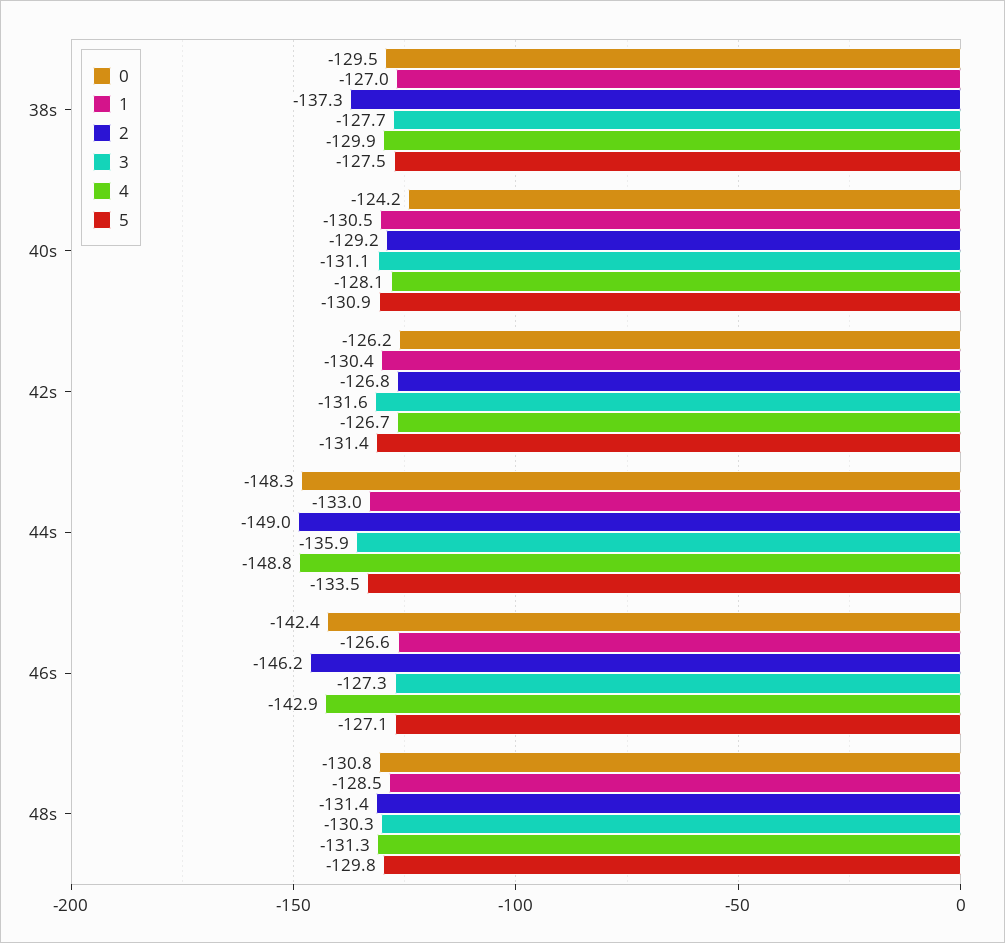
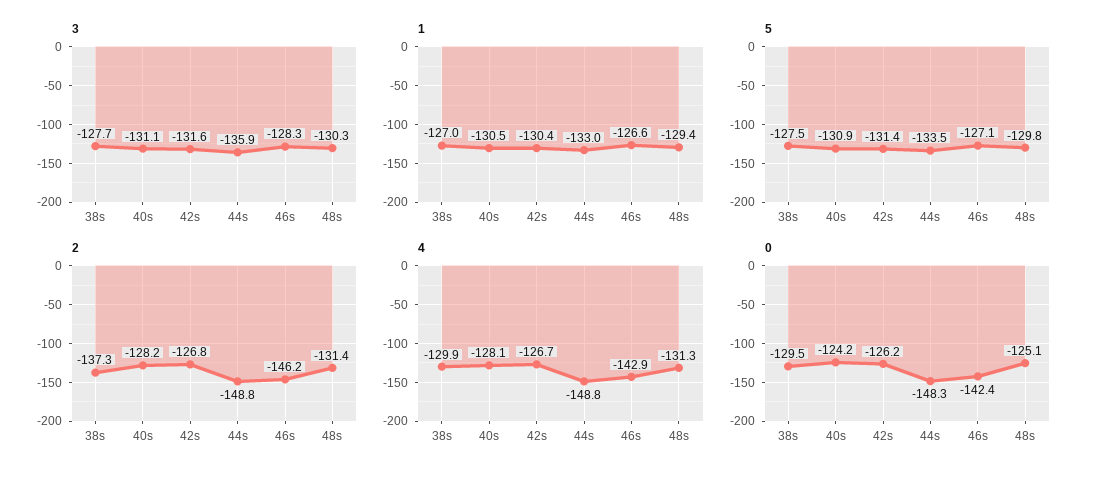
  {
    "0": {
      "38s": -129.5,
      "40s": -124.2,
      "42s": -126.2,
      "44s": -148.3,
      "46s": -142.4,
-     "48s": -130.8
+     "48s": -125.1
    },
    "1": {
      "38s": -127,
      "40s": -130.5,
      "42s": -130.4,
      "44s": -133,
      "46s": -126.6,
-     "48s": -128.5
+     "48s": -129.4
    },
    "2": {
      "38s": -137.3,
-     "40s": -129.2,
+     "40s": -128.2,
      "42s": -126.8,
-     "44s": -149,
+     "44s": -148.8,
      "46s": -146.2,
      "48s": -131.4
    },
    "3": {
      "38s": -127.7,
      "40s": -131.1,
      "42s": -131.6,
      "44s": -135.9,
-     "46s": -127.3,
+     "46s": -128.3,
      "48s": -130.3
    },
    "4": {
      "38s": -129.9,
      "40s": -128.1,
      "42s": -126.7,
      "44s": -148.8,
      "46s": -142.9,
      "48s": -131.3
    },
    "5": {
      "38s": -127.5,
      "40s": -130.9,
      "42s": -131.4,
      "44s": -133.5,
      "46s": -127.1,
      "48s": -129.8
    }
  }

